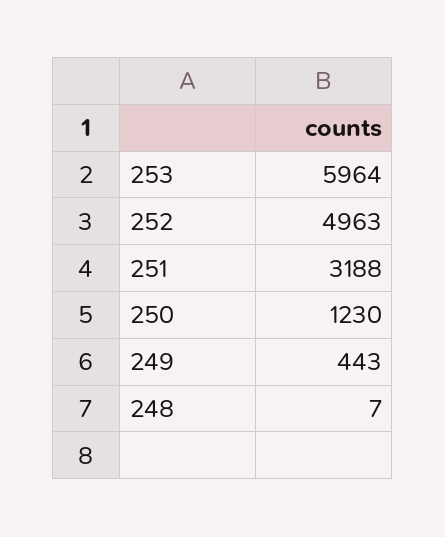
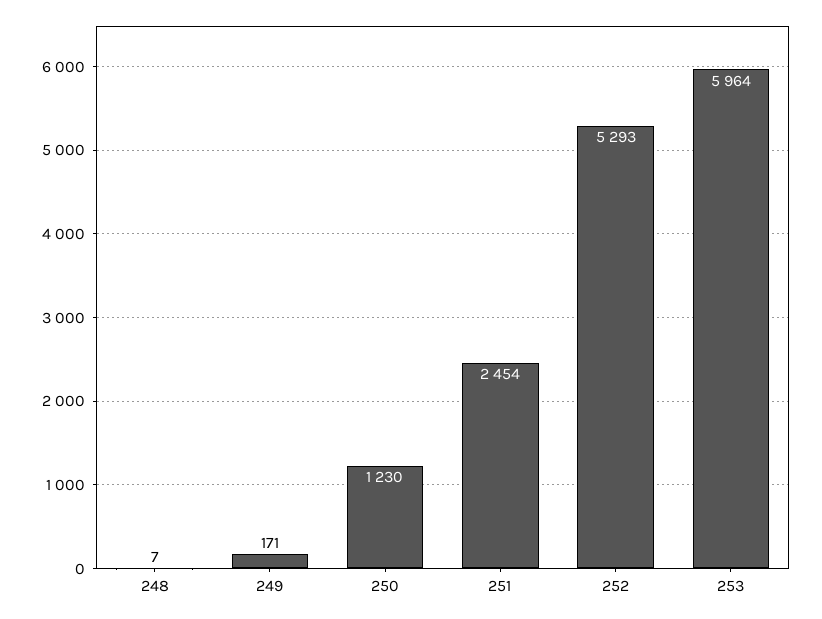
  {
    "253": 5964,
-   "252": 4963,
+   "252": 5293,
-   "251": 3188,
+   "251": 2454,
    "250": 1230,
-   "249": 443,
+   "249": 171,
    "248": 7
  }

